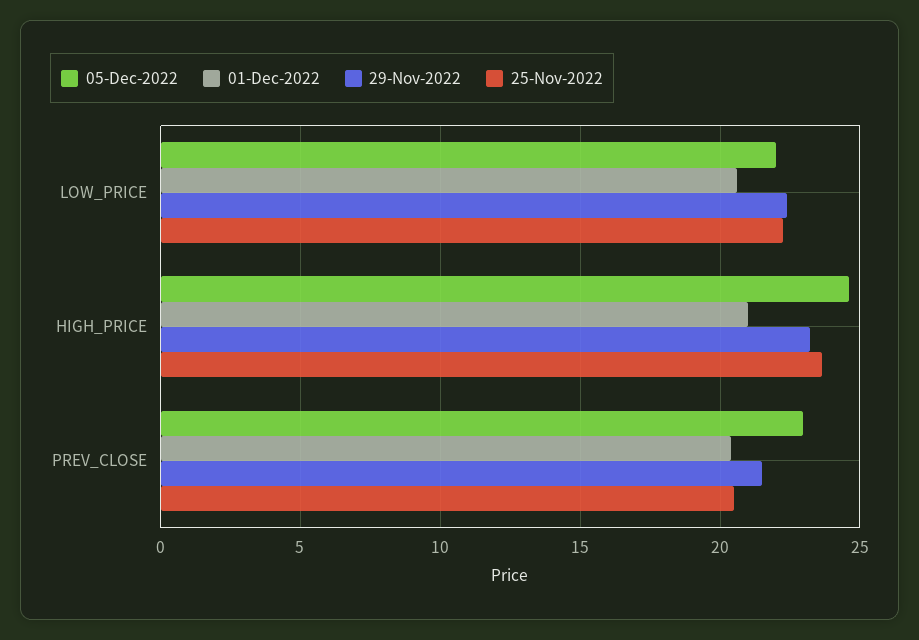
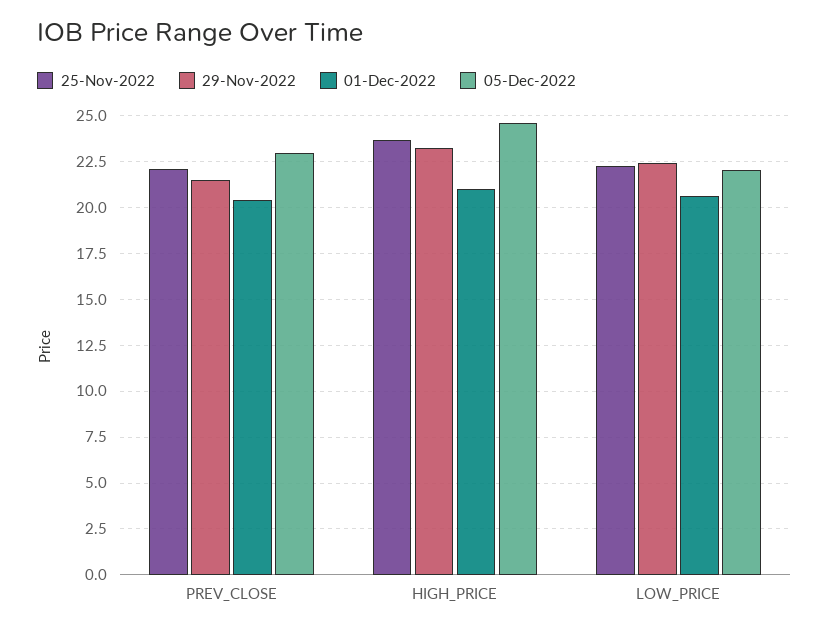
  {
    "05-Dec-2022": {
      "LOW_PRICE": 22,
      "HIGH_PRICE": 24.5,
      "PREV_CLOSE": 23
    },
    "01-Dec-2022": {
      "LOW_PRICE": 20.5,
      "HIGH_PRICE": 21,
      "PREV_CLOSE": 20.5
    },
    "29-Nov-2022": {
      "LOW_PRICE": 22.5,
      "HIGH_PRICE": 23,
      "PREV_CLOSE": 21.5
    },
    "25-Nov-2022": {
      "LOW_PRICE": 22.5,
      "HIGH_PRICE": 23.5,
-     "PREV_CLOSE": 20.5
+     "PREV_CLOSE": 22
    }
  }

